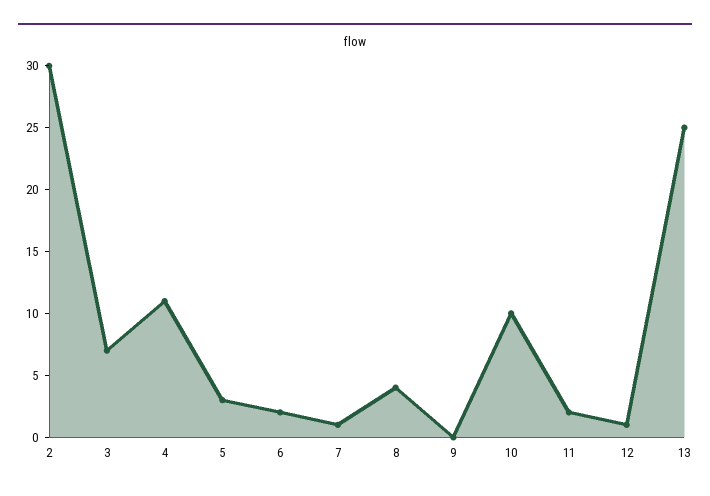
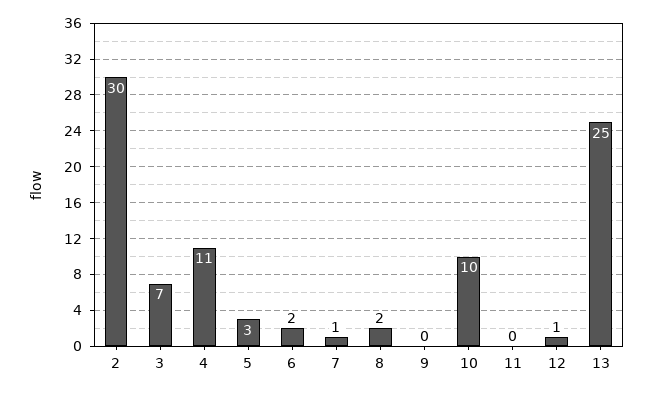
  {
    "2": 30,
    "3": 7,
    "4": 11,
    "5": 3,
    "6": 2,
    "7": 1,
-   "8": 4,
+   "8": 2,
    "9": 0,
    "10": 10,
-   "11": 2,
+   "11": 0,
    "12": 1,
    "13": 25
  }

